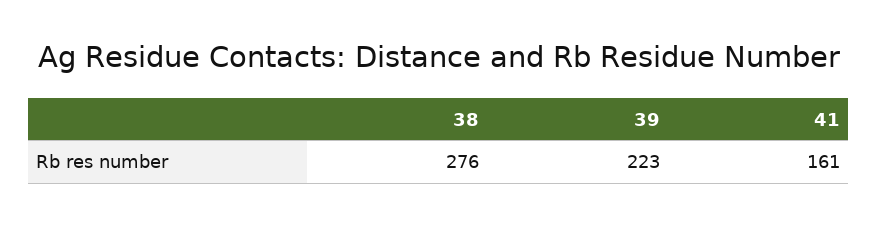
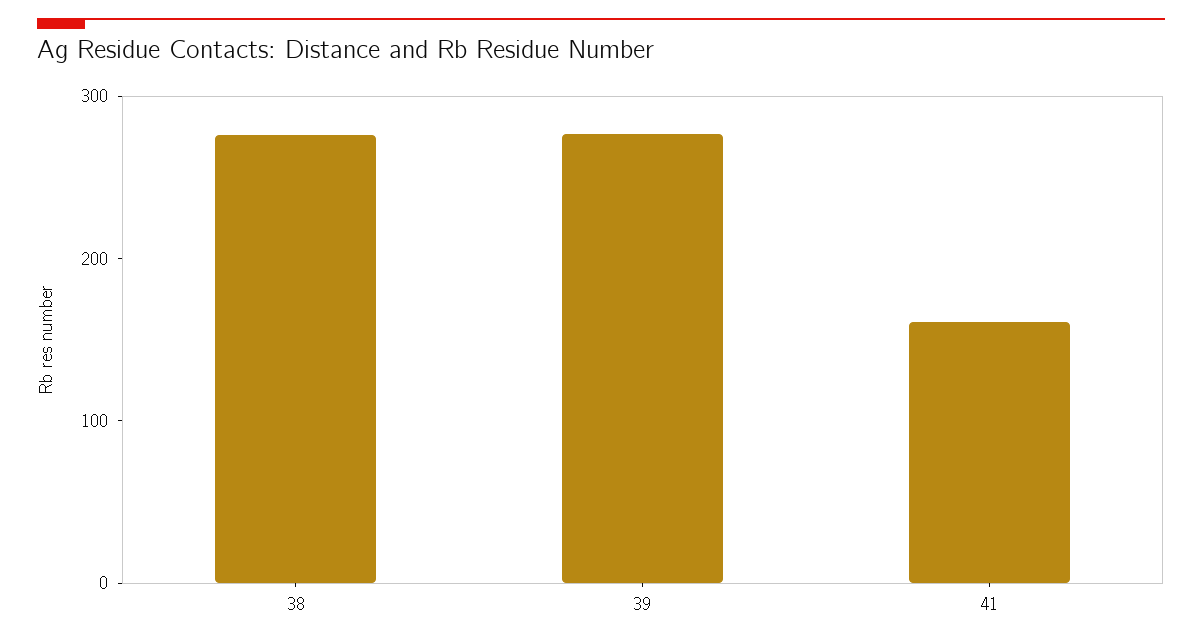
  {
    "38": 276,
-   "39": 223,
+   "39": 280,
    "41": 161
  }

